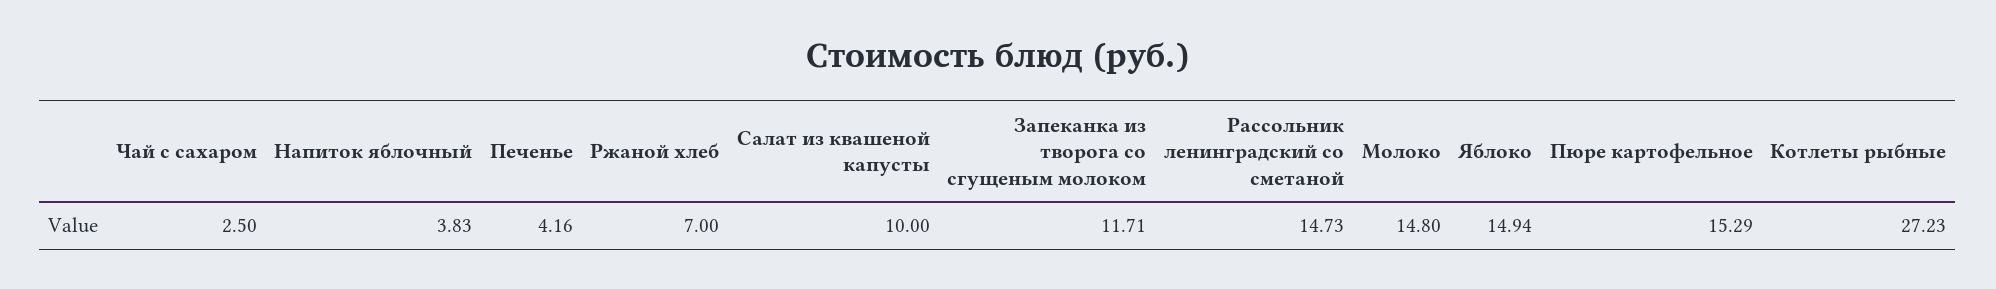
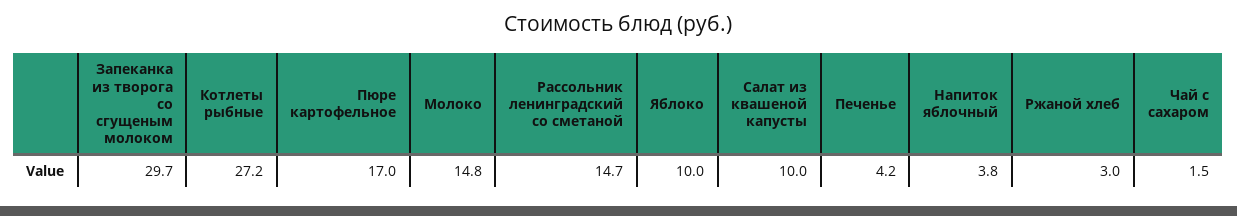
  {
-   "Чай с сахаром": 2.5,
+   "Чай с сахаром": 1.5,
    "Напиток яблочный": 3.83,
    "Печенье": 4.16,
-   "Ржаной хлеб": 7,
+   "Ржаной хлеб": 3,
    "Салат из квашеной капусты": 10,
-   "Запеканка из творога со сгущеным молоком": 11.71,
+   "Запеканка из творога со сгущеным молоком": 29.7,
    "Рассольник ленинградский со сметаной": 14.73,
    "Молоко": 14.8,
-   "Яблоко": 14.94,
+   "Яблоко": 10,
-   "Пюре картофельное": 15.29,
+   "Пюре картофельное": 17,
    "Котлеты рыбные": 27.23
  }

